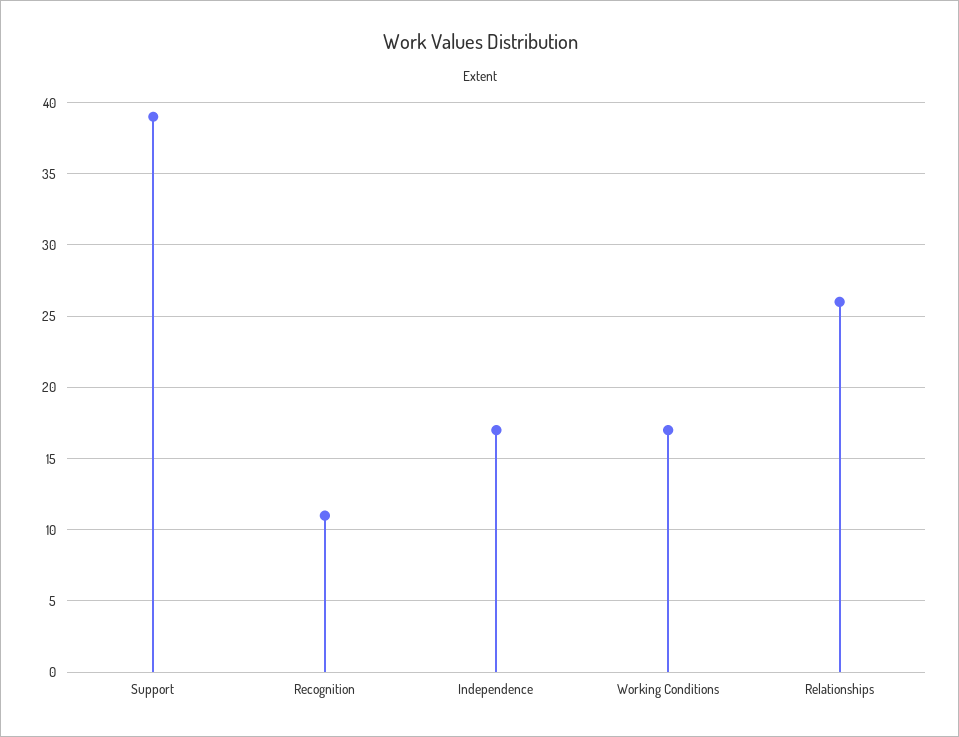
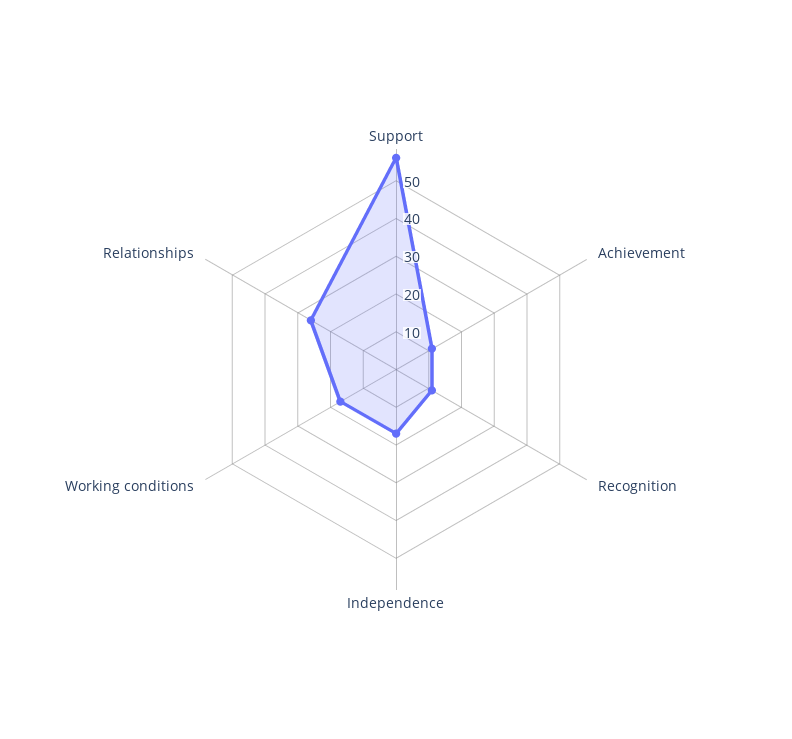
  {
-   "Support": 39,
+   "Support": 55,
    "Recognition": 11,
    "Independence": 17,
    "Working Conditions": 17,
-   "Relationships": 26
+   "Relationships": 26,
+   "Achievement": 10
  }

